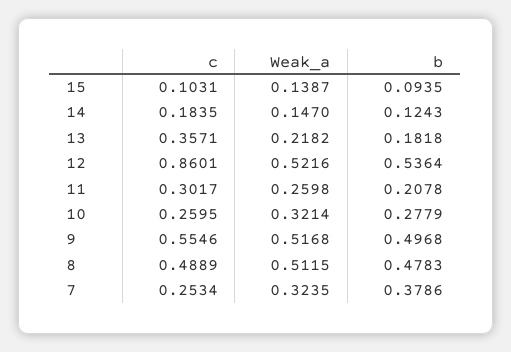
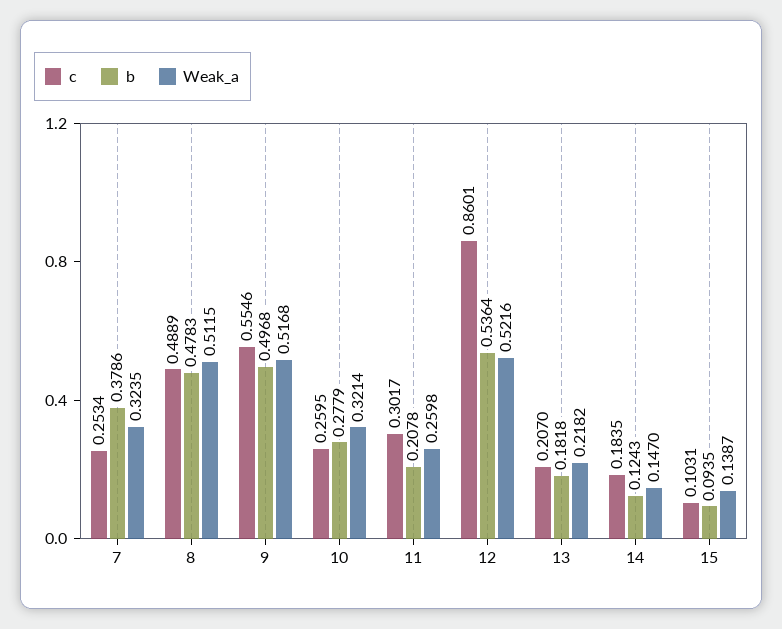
  {
    "c": {
      "15": 0.1031,
      "14": 0.1835,
-     "13": 0.3571,
+     "13": 0.207,
      "12": 0.8601,
      "11": 0.3017,
      "10": 0.2595,
      "9": 0.5546,
      "8": 0.4889,
      "7": 0.2534
    },
    "Weak_a": {
      "15": 0.1387,
      "14": 0.147,
      "13": 0.2182,
      "12": 0.5216,
      "11": 0.2598,
      "10": 0.3214,
      "9": 0.5168,
      "8": 0.5115,
      "7": 0.3235
    },
    "b": {
      "15": 0.0935,
      "14": 0.1243,
      "13": 0.1818,
      "12": 0.5364,
      "11": 0.2078,
      "10": 0.2779,
      "9": 0.4968,
      "8": 0.4783,
      "7": 0.3786
    }
  }

